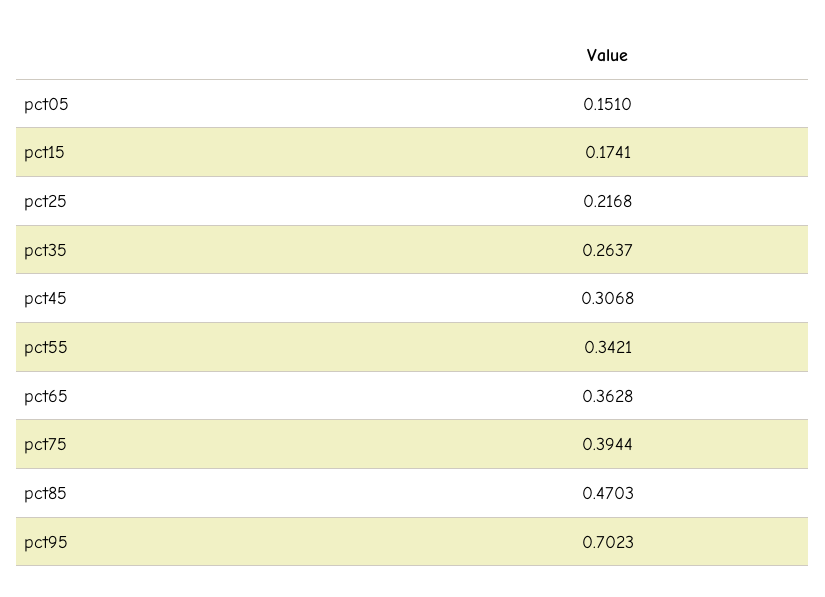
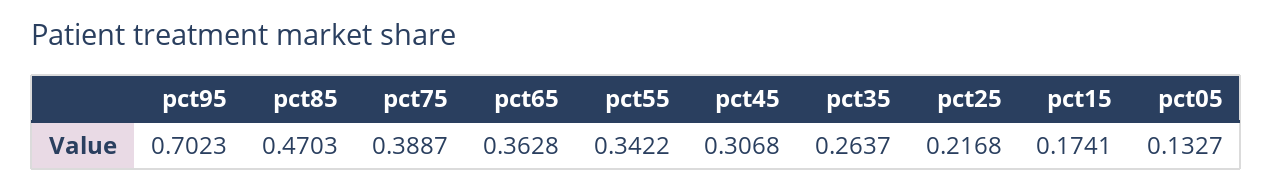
  {
-   "pct05": 0.151,
+   "pct05": 0.1327,
    "pct15": 0.1741,
    "pct25": 0.2168,
    "pct35": 0.2637,
    "pct45": 0.3068,
-   "pct55": 0.3421,
+   "pct55": 0.3422,
    "pct65": 0.3628,
-   "pct75": 0.3944,
+   "pct75": 0.3887,
    "pct85": 0.4703,
    "pct95": 0.7023
  }

